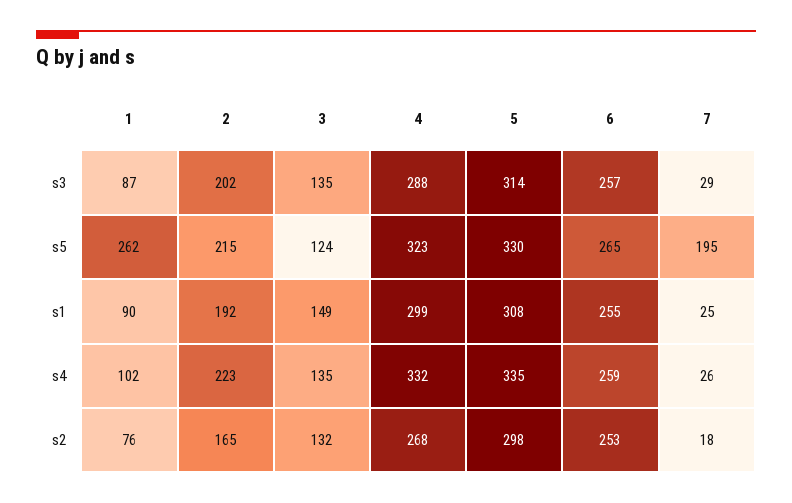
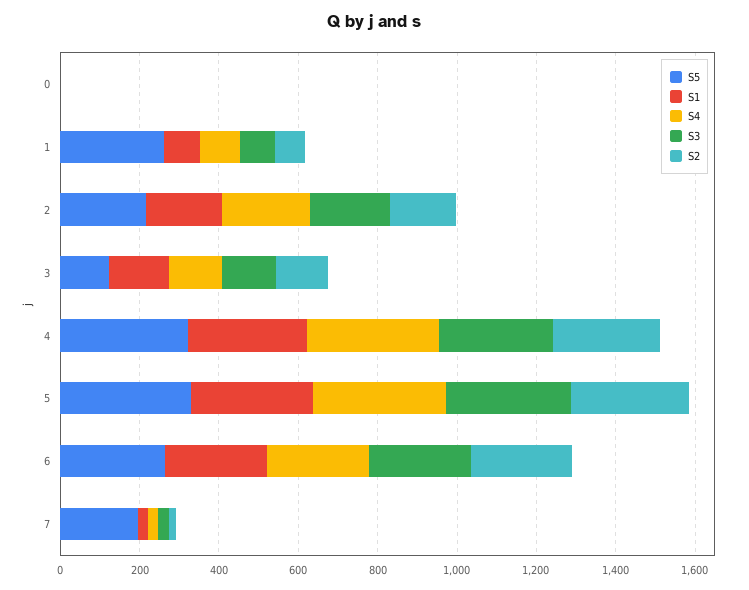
  {
    "s3": {
      "1": 87,
      "2": 202,
      "3": 135,
      "4": 288,
      "5": 314,
      "6": 257,
-     "7": 29
+     "7": 29,
+     "0": 0
    },
    "s5": {
      "1": 262,
      "2": 215,
      "3": 124,
      "4": 323,
      "5": 330,
      "6": 265,
-     "7": 195
+     "7": 195,
+     "0": 0
    },
    "s1": {
      "1": 90,
      "2": 192,
      "3": 149,
      "4": 299,
      "5": 308,
      "6": 255,
-     "7": 25
+     "7": 25,
+     "0": 0
    },
    "s4": {
      "1": 102,
      "2": 223,
      "3": 135,
      "4": 332,
      "5": 335,
      "6": 259,
-     "7": 26
+     "7": 26,
+     "0": 0
    },
    "s2": {
      "1": 76,
      "2": 165,
      "3": 132,
      "4": 268,
      "5": 298,
      "6": 253,
-     "7": 18
+     "7": 18,
+     "0": 0
    }
  }

